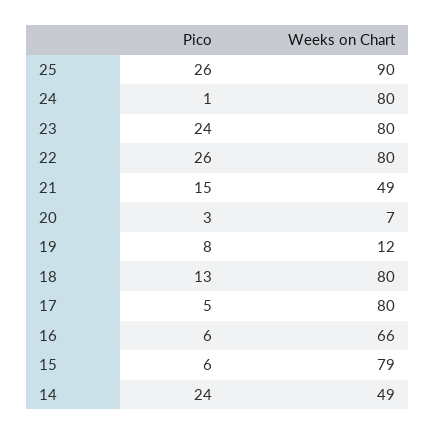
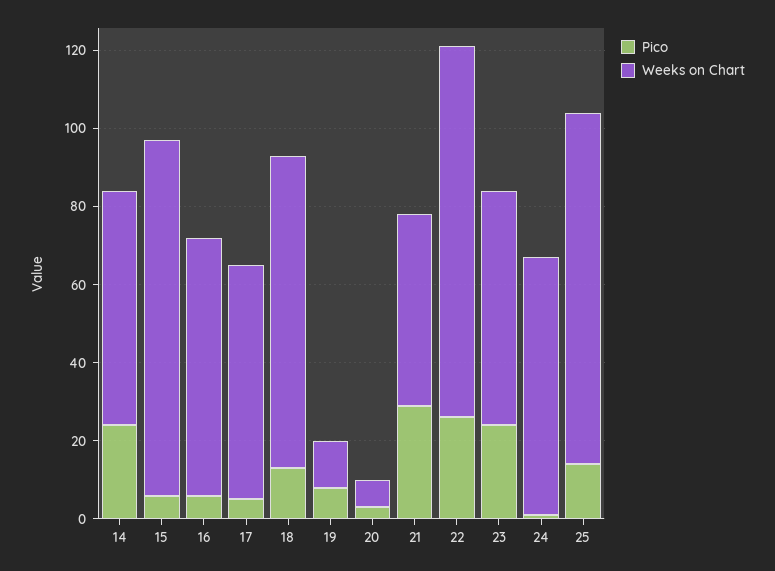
  {
    "Pico": {
-     "25": 26,
+     "25": 15,
      "24": 1,
      "23": 24,
      "22": 26,
-     "21": 15,
+     "21": 30,
      "20": 3,
      "19": 8,
      "18": 13,
      "17": 5,
      "16": 6,
      "15": 6,
      "14": 24
    },
    "Weeks on Chart": {
      "25": 90,
-     "24": 80,
+     "24": 65,
-     "23": 80,
+     "23": 60,
-     "22": 80,
+     "22": 95,
      "21": 49,
      "20": 7,
      "19": 12,
      "18": 80,
-     "17": 80,
+     "17": 60,
      "16": 66,
-     "15": 79,
+     "15": 90,
-     "14": 49
+     "14": 60
    }
  }

